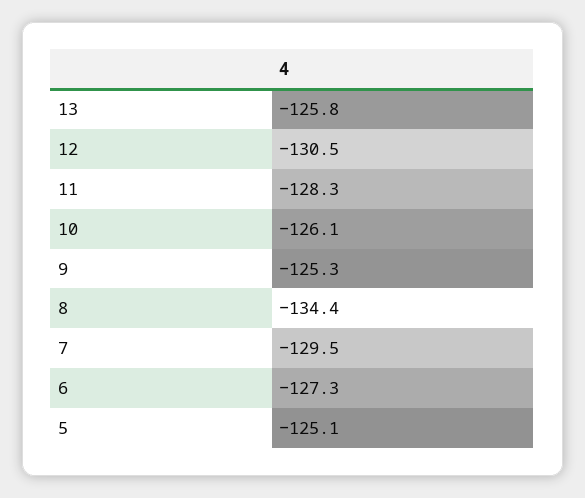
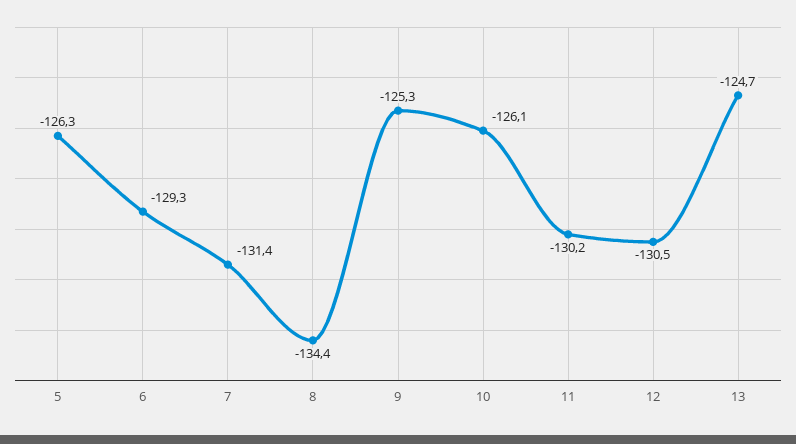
  {
-   "13": -125.8,
+   "13": -124.7,
    "12": -130.5,
-   "11": -128.3,
+   "11": -130.2,
    "10": -126.1,
    "9": -125.3,
    "8": -134.4,
-   "7": -129.5,
+   "7": -131.4,
-   "6": -127.3,
+   "6": -129.3,
-   "5": -125.1
+   "5": -126.3
  }

